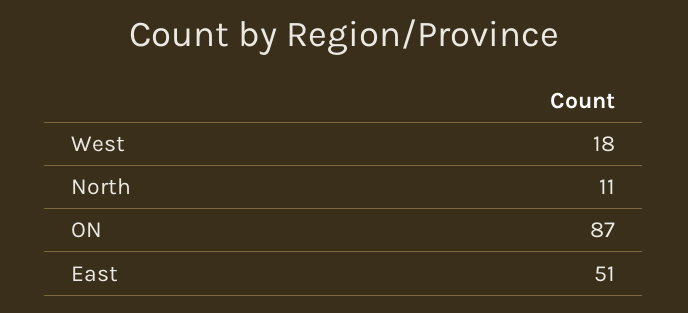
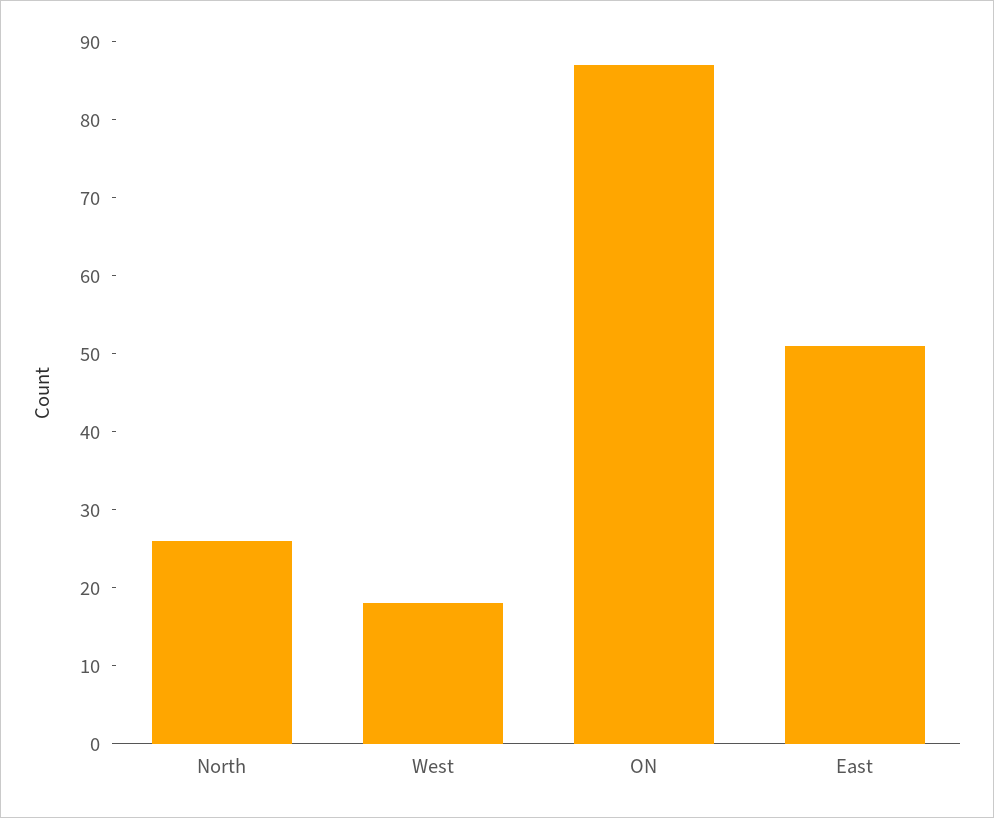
  {
    "West": 18,
-   "North": 11,
+   "North": 25,
    "ON": 87,
    "East": 51
  }

